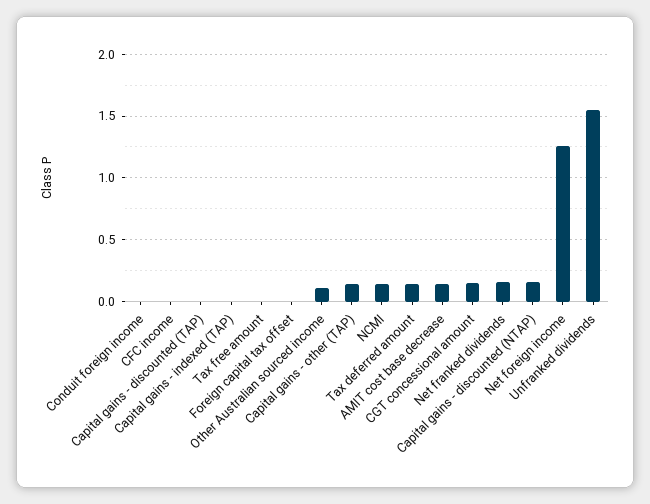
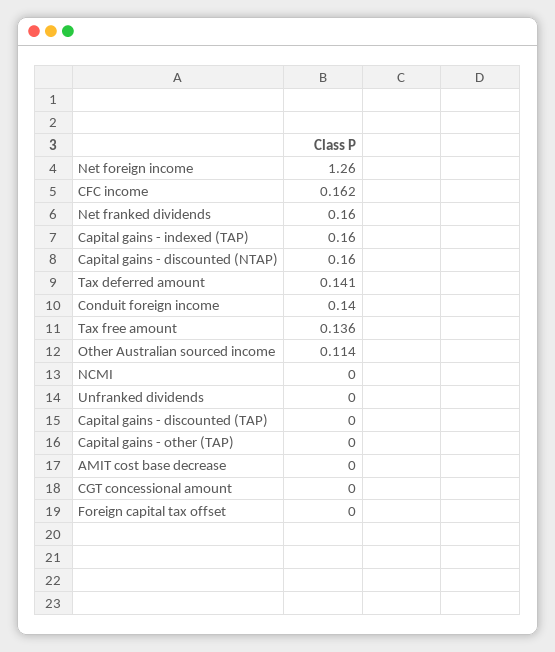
  {
-   "Conduit foreign income": 0,
+   "Conduit foreign income": 0.14,
-   "CFC income": 0,
+   "CFC income": 0.162,
    "Capital gains - discounted (TAP)": 0,
-   "Capital gains - indexed (TAP)": 0,
+   "Capital gains - indexed (TAP)": 0.16,
-   "Tax free amount": 0,
+   "Tax free amount": 0.136,
    "Foreign capital tax offset": 0,
    "Other Australian sourced income": 0.114,
-   "Capital gains - other (TAP)": 0.15,
+   "Capital gains - other (TAP)": 0,
-   "NCMI": 0.15,
+   "NCMI": 0,
    "Tax deferred amount": 0.141,
-   "AMIT cost base decrease": 0.15,
+   "AMIT cost base decrease": 0,
-   "CGT concessional amount": 0.15,
+   "CGT concessional amount": 0,
    "Net franked dividends": 0.16,
    "Capital gains - discounted (NTAP)": 0.16,
    "Net foreign income": 1.26,
-   "Unfranked dividends": 1.55
+   "Unfranked dividends": 0
  }

